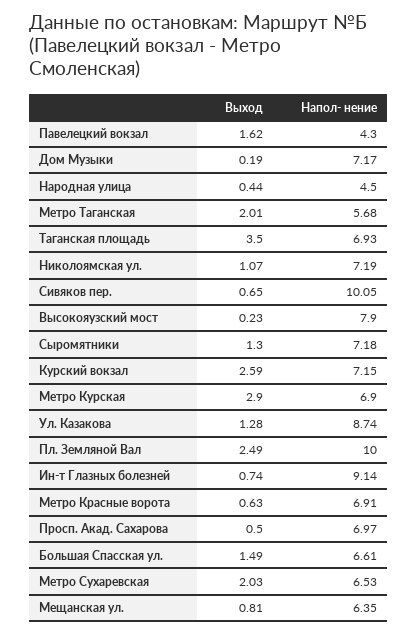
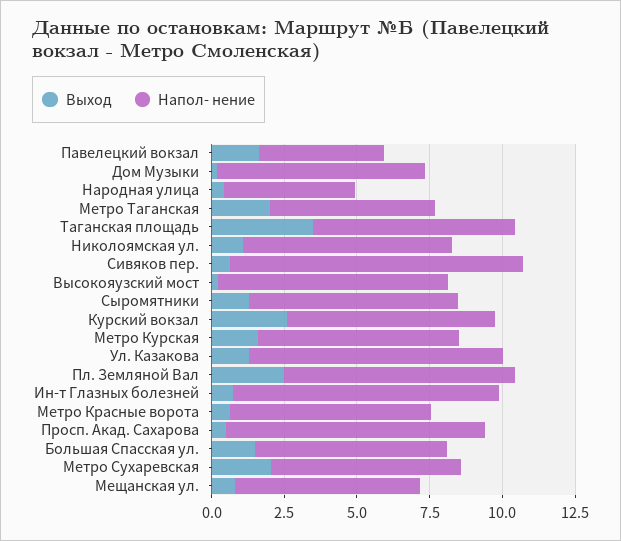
  {
    "Выход": {
      "Павелецкий вокзал": 1.62,
      "Дом Музыки": 0.19,
      "Народная улица": 0.44,
      "Метро Таганская": 2.01,
      "Таганская площадь": 3.5,
      "Николоямская ул.": 1.07,
      "Сивяков пер.": 0.65,
      "Высокояузский мост": 0.23,
      "Сыромятники": 1.3,
      "Курский вокзал": 2.59,
-     "Метро Курская": 2.9,
+     "Метро Курская": 1.5,
      "Ул. Казакова": 1.28,
      "Пл. Земляной Вал": 2.49,
      "Ин-т Глазных болезней": 0.74,
      "Метро Красные ворота": 0.63,
      "Просп. Акад. Сахарова": 0.5,
      "Большая Спасская ул.": 1.49,
      "Метро Сухаревская": 2.03,
      "Мещанская ул.": 0.81
    },
    "Напол- нение": {
      "Павелецкий вокзал": 4.3,
      "Дом Музыки": 7.17,
      "Народная улица": 4.5,
      "Метро Таганская": 5.68,
      "Таганская площадь": 6.93,
      "Николоямская ул.": 7.19,
      "Сивяков пер.": 10.05,
      "Высокояузский мост": 7.9,
      "Сыромятники": 7.18,
      "Курский вокзал": 7.15,
      "Метро Курская": 6.9,
      "Ул. Казакова": 8.74,
-     "Пл. Земляной Вал": 10,
+     "Пл. Земляной Вал": 8,
      "Ин-т Глазных болезней": 9.14,
      "Метро Красные ворота": 6.91,
-     "Просп. Акад. Сахарова": 6.97,
+     "Просп. Акад. Сахарова": 9,
      "Большая Спасская ул.": 6.61,
      "Метро Сухаревская": 6.53,
      "Мещанская ул.": 6.35
    }
  }

